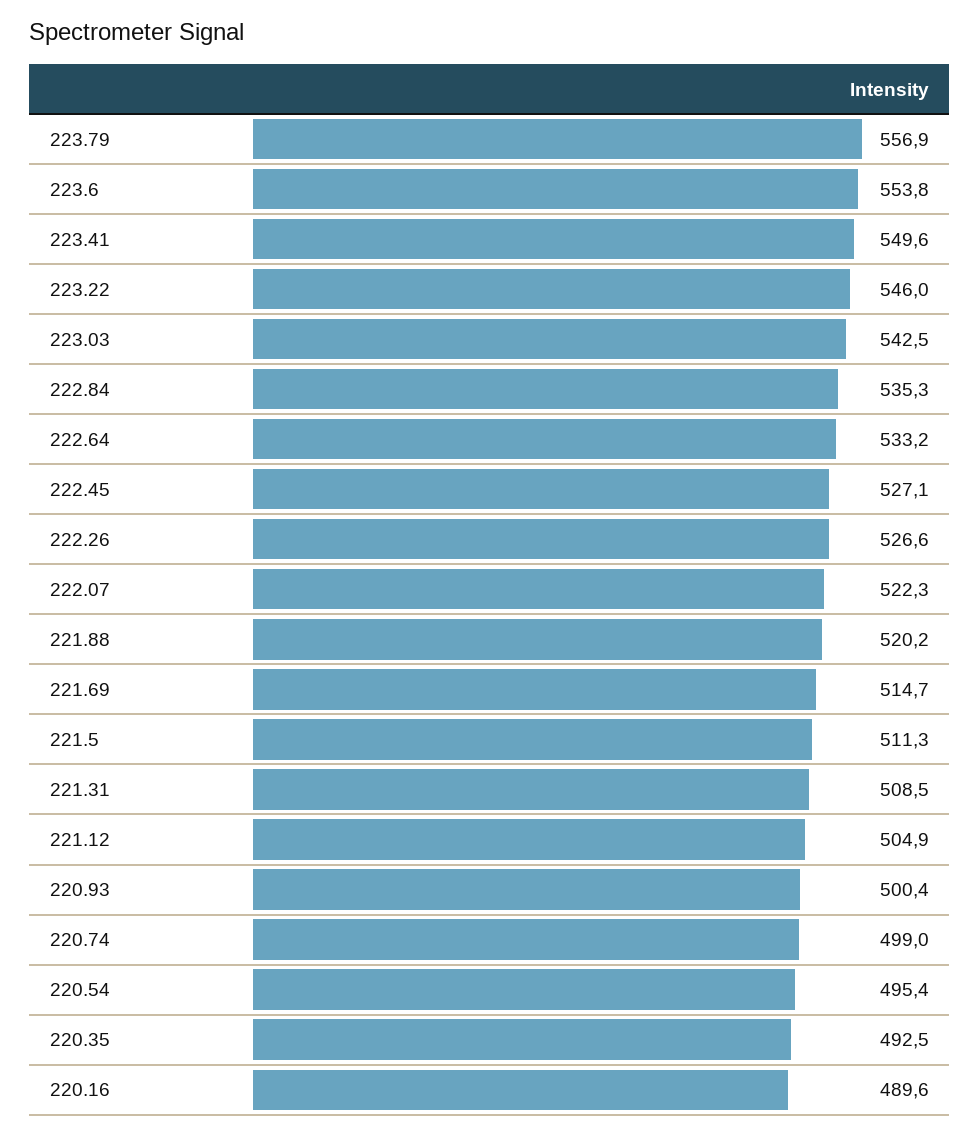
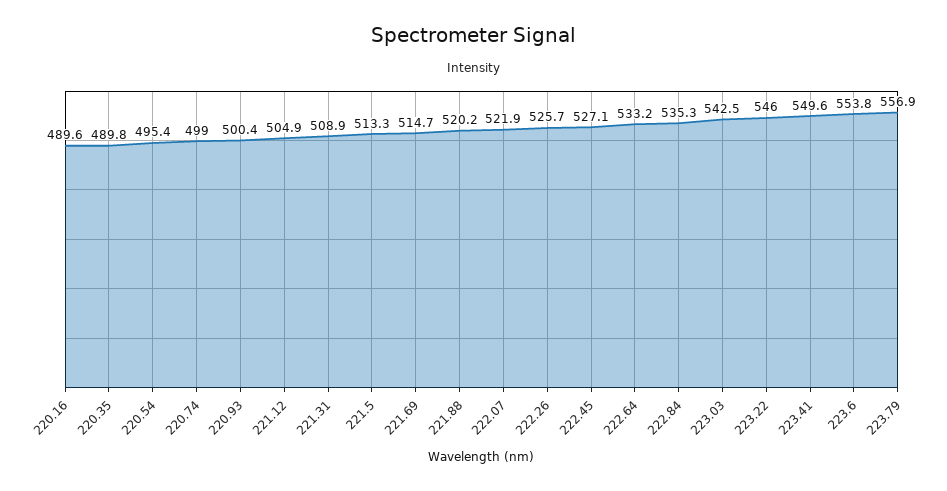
  {
    "223.79": 556.9,
    "223.6": 553.8,
    "223.41": 549.6,
    "223.22": 546,
    "223.03": 542.5,
    "222.84": 535.3,
    "222.64": 533.2,
    "222.45": 527.1,
-   "222.26": 526.6,
+   "222.26": 525.7,
-   "222.07": 522.3,
+   "222.07": 521.9,
    "221.88": 520.2,
    "221.69": 514.7,
-   "221.5": 511.3,
+   "221.5": 513.3,
-   "221.31": 508.5,
+   "221.31": 508.9,
    "221.12": 504.9,
    "220.93": 500.4,
    "220.74": 499,
    "220.54": 495.4,
-   "220.35": 492.5,
+   "220.35": 489.8,
    "220.16": 489.6
  }

